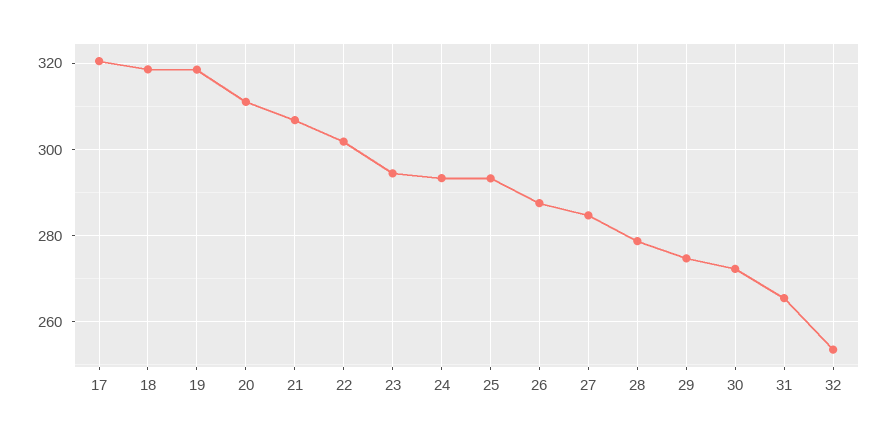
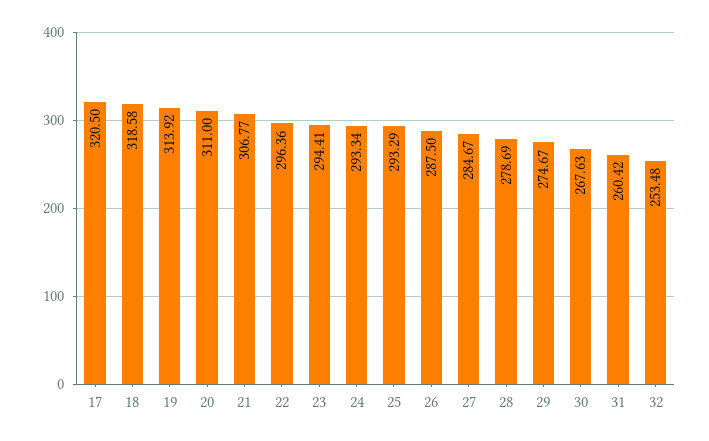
  {
    "17": 320.5,
    "18": 318.58,
-   "19": 318,
+   "19": 313.92,
    "20": 311,
    "21": 306.77,
-   "22": 302,
+   "22": 296.36,
    "23": 294.41,
    "24": 293.34,
    "25": 293.29,
    "26": 287.5,
    "27": 284.67,
    "28": 278.69,
    "29": 274.67,
-   "30": 272,
+   "30": 267.63,
-   "31": 266,
+   "31": 260.42,
    "32": 253.48
  }

